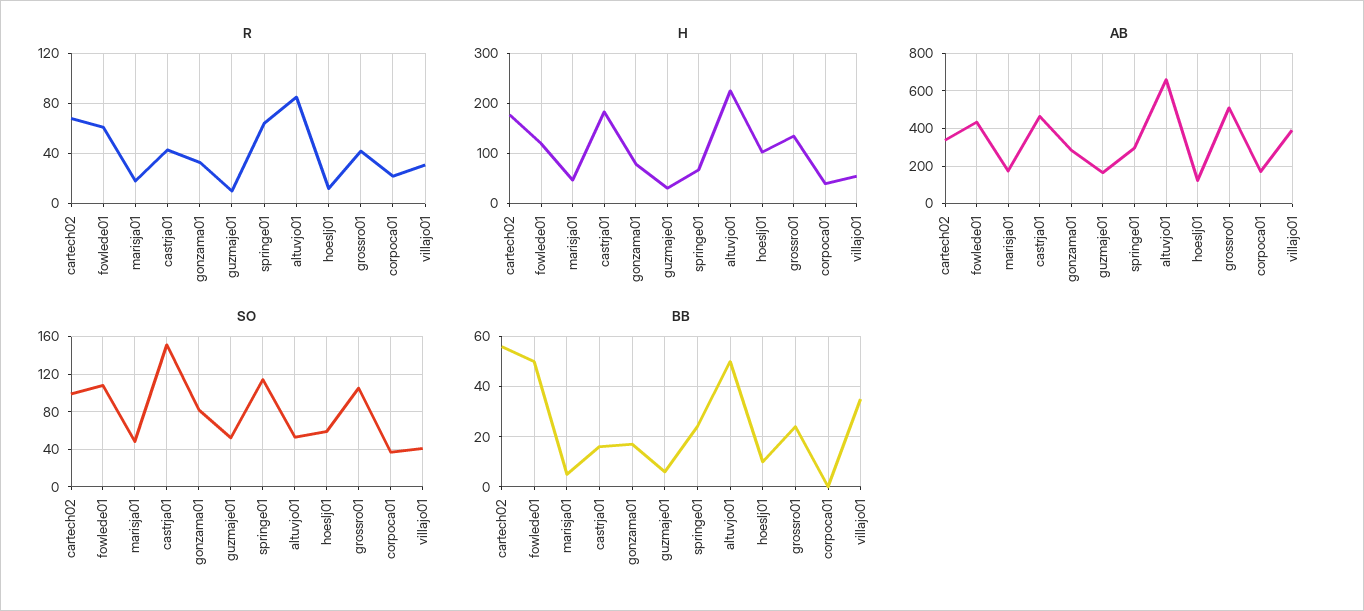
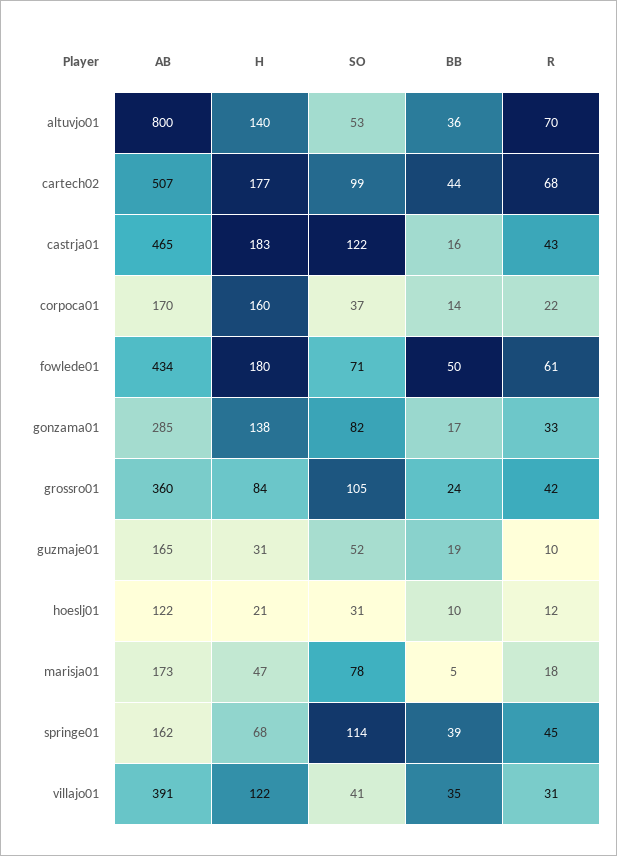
  {
    "R": {
      "cartech02": 68,
      "fowlede01": 61,
      "marisja01": 18,
      "castrja01": 43,
      "gonzama01": 33,
      "guzmaje01": 10,
-     "springe01": 65,
+     "springe01": 45,
-     "altuvjo01": 85,
+     "altuvjo01": 70,
      "hoeslj01": 12,
      "grossro01": 42,
      "corpoca01": 22,
      "villajo01": 31
    },
    "H": {
      "cartech02": 177,
-     "fowlede01": 120,
+     "fowlede01": 180,
      "marisja01": 47,
      "castrja01": 183,
-     "gonzama01": 80,
+     "gonzama01": 138,
      "guzmaje01": 31,
      "springe01": 68,
-     "altuvjo01": 220,
+     "altuvjo01": 140,
-     "hoeslj01": 100,
+     "hoeslj01": 21,
-     "grossro01": 140,
+     "grossro01": 84,
-     "corpoca01": 40,
+     "corpoca01": 160,
-     "villajo01": 60
+     "villajo01": 122
    },
    "AB": {
-     "cartech02": 350,
+     "cartech02": 507,
      "fowlede01": 434,
      "marisja01": 173,
      "castrja01": 465,
      "gonzama01": 285,
      "guzmaje01": 165,
-     "springe01": 300,
+     "springe01": 162,
-     "altuvjo01": 650,
+     "altuvjo01": 800,
      "hoeslj01": 122,
-     "grossro01": 500,
+     "grossro01": 360,
      "corpoca01": 170,
      "villajo01": 391
    },
    "SO": {
      "cartech02": 99,
-     "fowlede01": 110,
+     "fowlede01": 71,
-     "marisja01": 50,
+     "marisja01": 78,
-     "castrja01": 150,
+     "castrja01": 122,
      "gonzama01": 82,
      "guzmaje01": 52,
      "springe01": 114,
      "altuvjo01": 53,
-     "hoeslj01": 60,
+     "hoeslj01": 31,
      "grossro01": 105,
      "corpoca01": 37,
      "villajo01": 41
    },
    "BB": {
-     "cartech02": 55,
+     "cartech02": 44,
      "fowlede01": 50,
      "marisja01": 5,
      "castrja01": 16,
      "gonzama01": 17,
-     "guzmaje01": 5,
+     "guzmaje01": 19,
-     "springe01": 25,
+     "springe01": 39,
-     "altuvjo01": 50,
+     "altuvjo01": 36,
      "hoeslj01": 10,
      "grossro01": 24,
-     "corpoca01": 0,
+     "corpoca01": 14,
      "villajo01": 35
    }
  }

